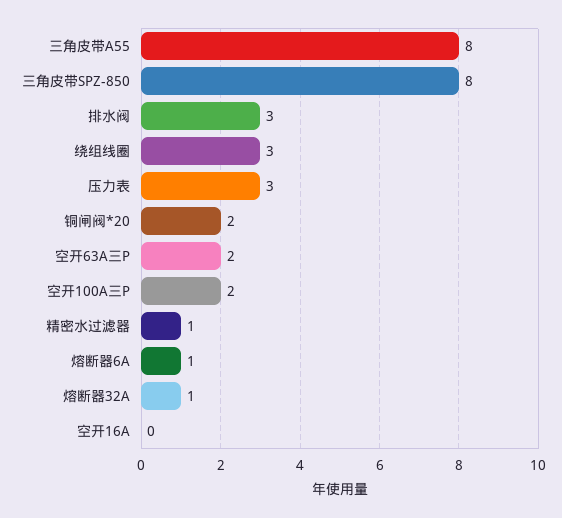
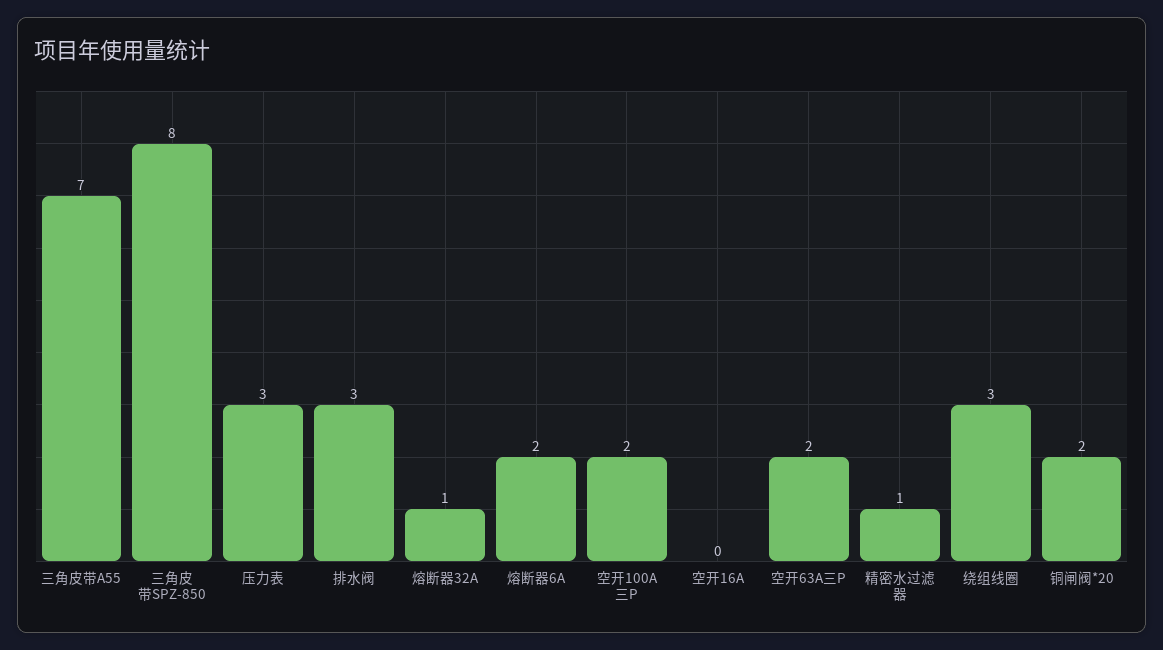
  {
-   "三角皮带A55": 8,
+   "三角皮带A55": 7,
    "三角皮带SPZ-850": 8,
    "排水阀": 3,
    "绕组线圈": 3,
    "压力表": 3,
    "铜闸阀*20": 2,
    "空开63A三P": 2,
    "空开100A三P": 2,
    "精密水过滤器": 1,
-   "熔断器6A": 1,
+   "熔断器6A": 2,
    "熔断器32A": 1,
    "空开16A": 0
  }

